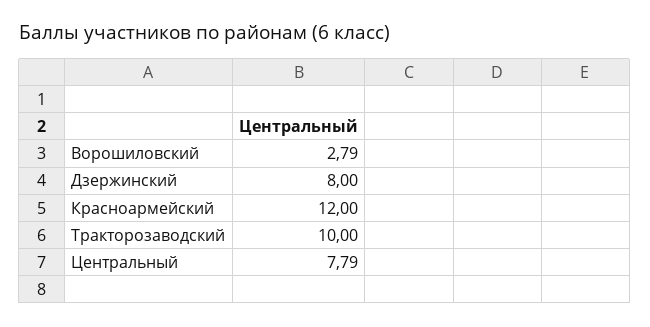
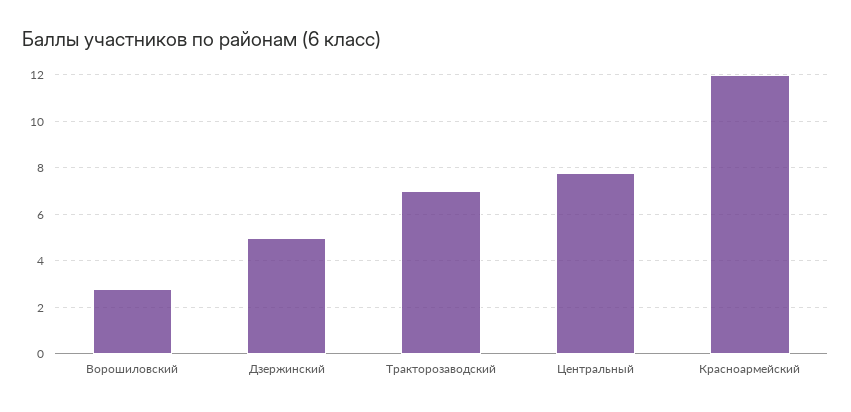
  {
    "Ворошиловский": 2.79,
-   "Дзержинский": 8,
+   "Дзержинский": 5,
    "Красноармейский": 12,
-   "Тракторозаводский": 10,
+   "Тракторозаводский": 7,
    "Центральный": 7.79
  }

